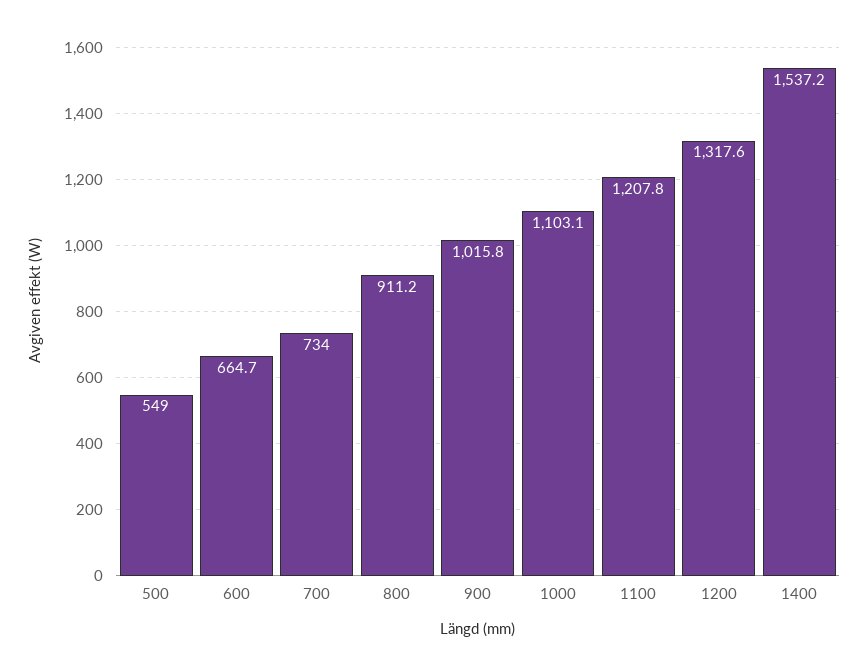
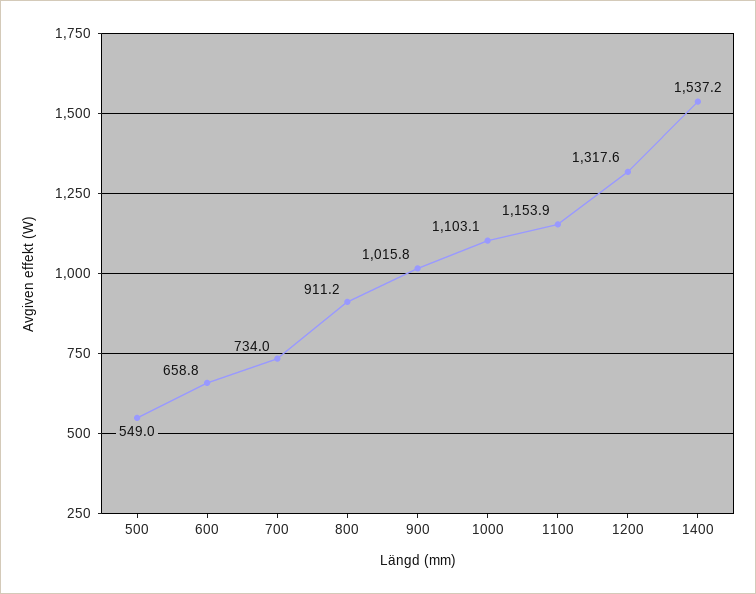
  {
    "500": 549,
-   "600": 664.7,
+   "600": 658.8,
    "700": 734,
    "800": 911.2,
    "900": 1015.8,
    "1000": 1103.1,
-   "1100": 1207.8,
+   "1100": 1153.9,
    "1200": 1317.6,
    "1400": 1537.2
  }

